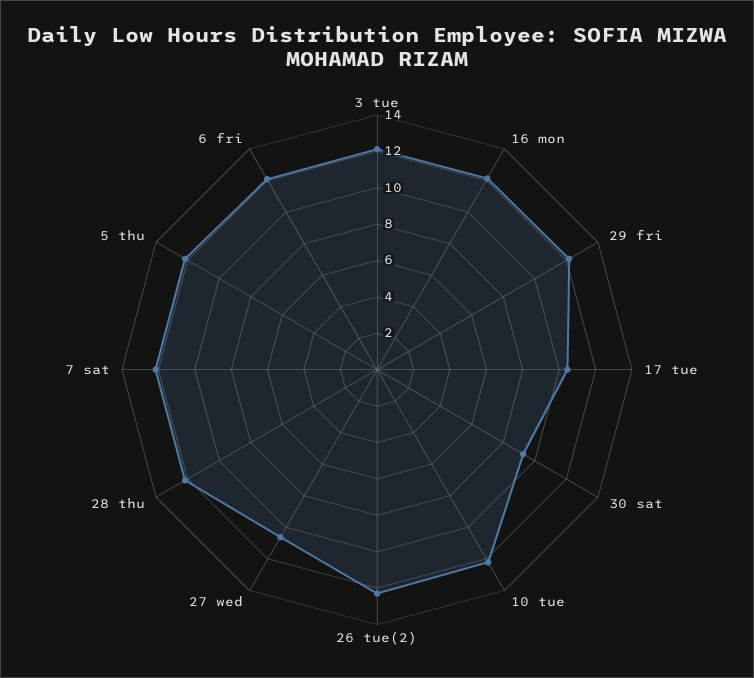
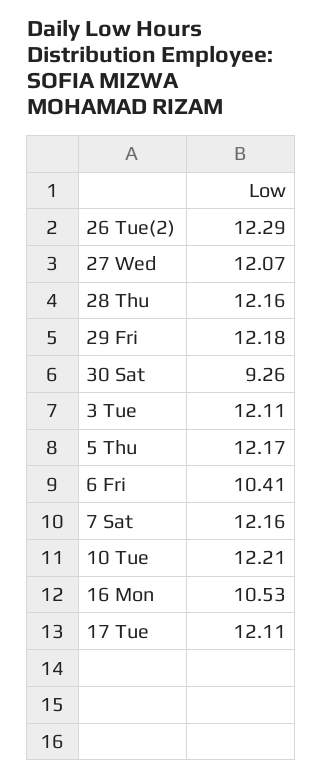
  {
    "3 tue": 12.11,
-   "16 mon": 12,
+   "16 mon": 10.53,
    "29 fri": 12.18,
-   "17 tue": 10.5,
+   "17 tue": 12.11,
    "30 sat": 9.26,
    "10 tue": 12.21,
    "26 tue(2)": 12.29,
-   "27 wed": 10.5,
+   "27 wed": 12.07,
    "28 thu": 12.16,
    "7 sat": 12.16,
    "5 thu": 12.17,
-   "6 fri": 12
+   "6 fri": 10.41
  }

